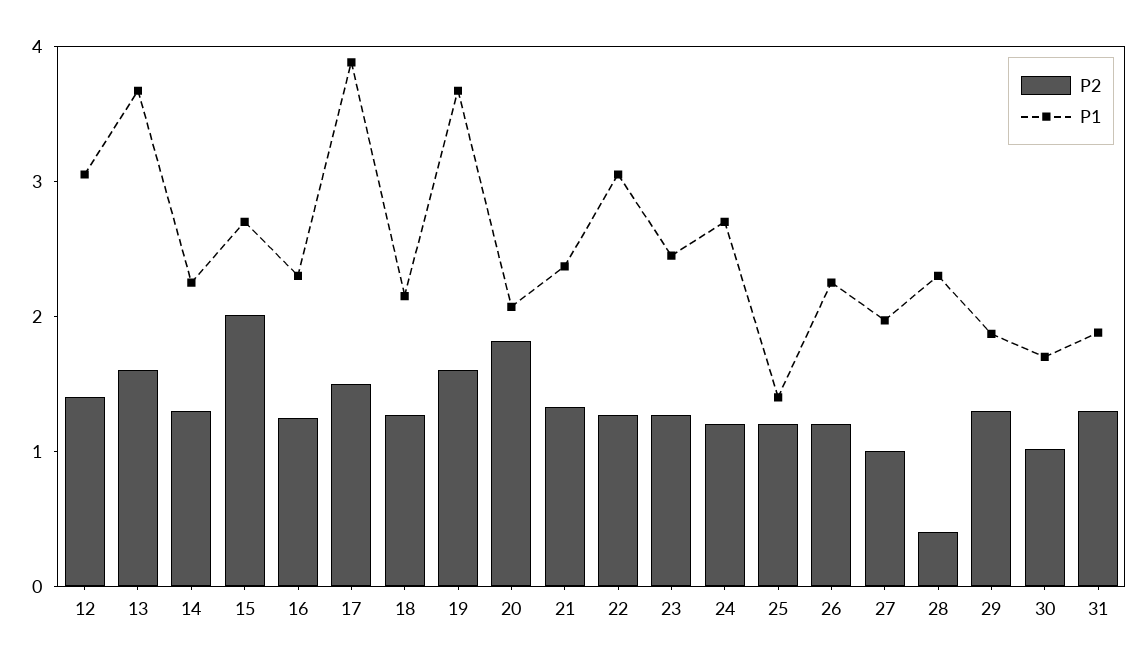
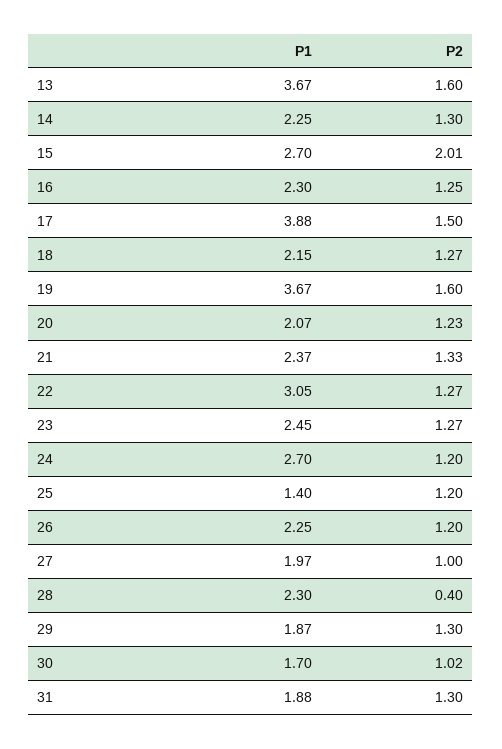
  {
    "P2": {
-     "12": 1.4,
      "13": 1.6,
      "14": 1.3,
      "15": 2.01,
      "16": 1.25,
      "17": 1.5,
      "18": 1.27,
      "19": 1.6,
-     "20": 1.8,
+     "20": 1.23,
      "21": 1.33,
      "22": 1.27,
      "23": 1.27,
      "24": 1.2,
      "25": 1.2,
      "26": 1.2,
      "27": 1,
      "28": 0.4,
      "29": 1.3,
      "30": 1.02,
      "31": 1.3
    },
    "P1": {
-     "12": 3,
      "13": 3.67,
      "14": 2.25,
      "15": 2.7,
      "16": 2.3,
      "17": 3.88,
      "18": 2.15,
      "19": 3.67,
      "20": 2.07,
      "21": 2.37,
      "22": 3.05,
      "23": 2.45,
      "24": 2.7,
      "25": 1.4,
      "26": 2.25,
      "27": 1.97,
      "28": 2.3,
      "29": 1.87,
      "30": 1.7,
      "31": 1.88
    }
  }

